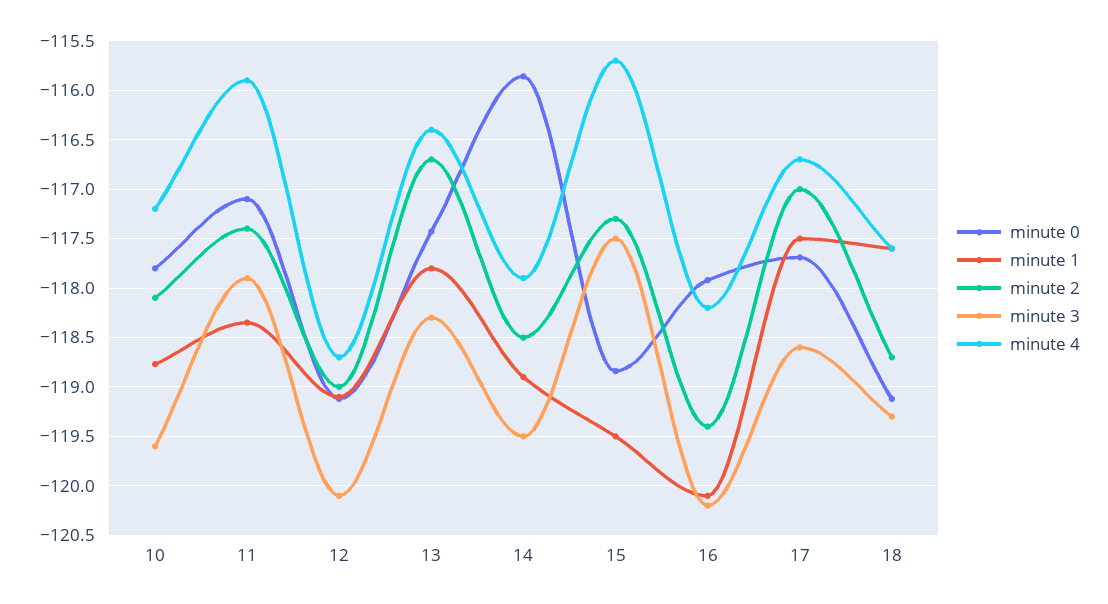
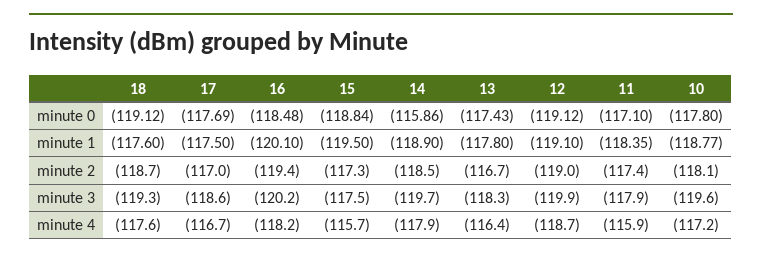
  {
    "minute 0": {
      "10": -117.8,
      "11": -117.1,
      "12": -119.12,
      "13": -117.43,
      "14": -115.86,
      "15": -118.84,
-     "16": -117.9,
+     "16": -118.48,
      "17": -117.69,
      "18": -119.12
    },
    "minute 1": {
      "10": -118.77,
      "11": -118.35,
      "12": -119.1,
      "13": -117.8,
      "14": -118.9,
      "15": -119.5,
      "16": -120.1,
      "17": -117.5,
      "18": -117.6
    },
    "minute 2": {
      "10": -118.1,
      "11": -117.4,
      "12": -119,
      "13": -116.7,
      "14": -118.5,
      "15": -117.3,
      "16": -119.4,
      "17": -117,
      "18": -118.7
    },
    "minute 3": {
      "10": -119.6,
      "11": -117.9,
-     "12": -120.1,
+     "12": -119.9,
      "13": -118.3,
-     "14": -119.5,
+     "14": -119.7,
      "15": -117.5,
      "16": -120.2,
      "17": -118.6,
      "18": -119.3
    },
    "minute 4": {
      "10": -117.2,
      "11": -115.9,
      "12": -118.7,
      "13": -116.4,
      "14": -117.9,
      "15": -115.7,
      "16": -118.2,
      "17": -116.7,
      "18": -117.6
    }
  }

